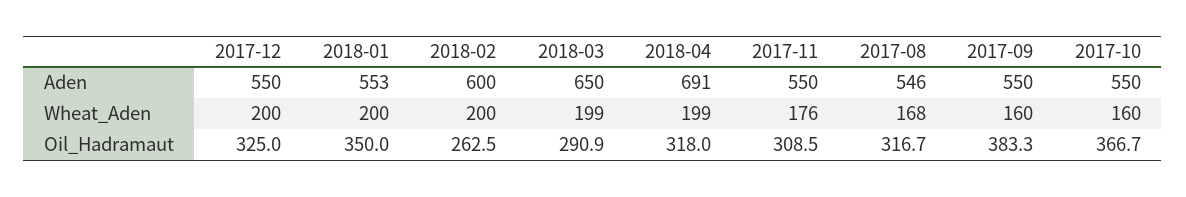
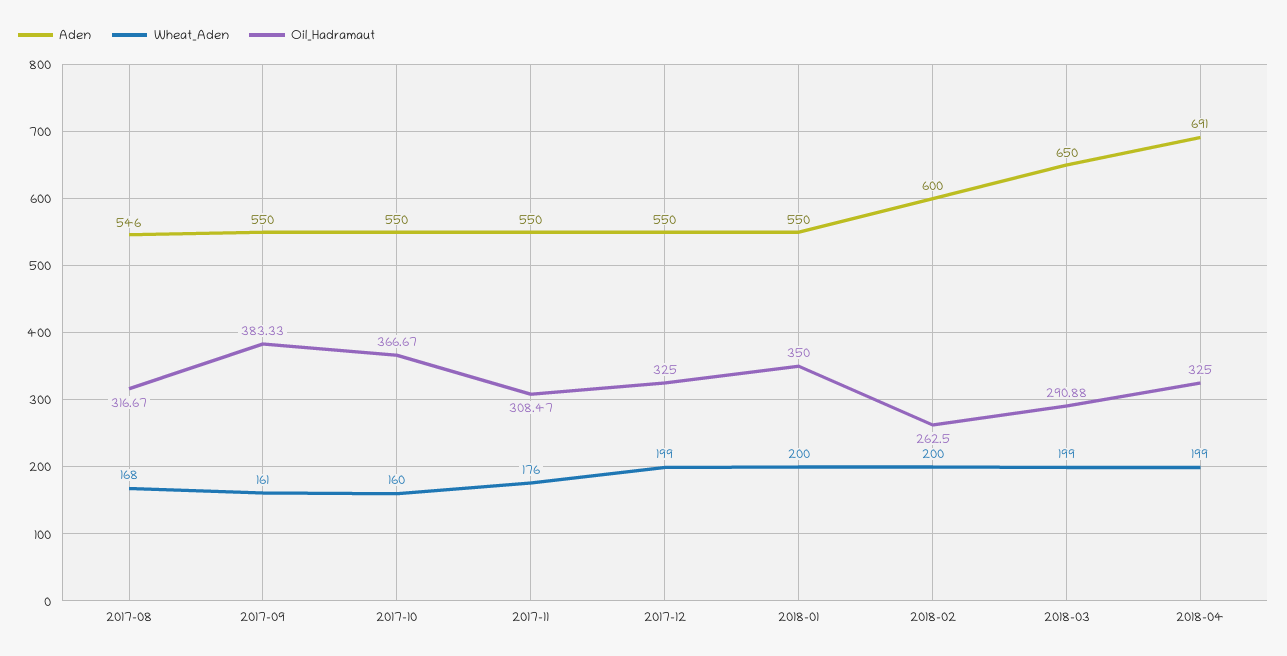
  {
    "Aden": {
      "2017-12": 550,
-     "2018-01": 553,
+     "2018-01": 550,
      "2018-02": 600,
      "2018-03": 650,
      "2018-04": 691,
      "2017-11": 550,
      "2017-08": 546,
      "2017-09": 550,
      "2017-10": 550
    },
    "Wheat_Aden": {
-     "2017-12": 200,
+     "2017-12": 199,
      "2018-01": 200,
      "2018-02": 200,
      "2018-03": 199,
      "2018-04": 199,
      "2017-11": 176,
      "2017-08": 168,
-     "2017-09": 160,
+     "2017-09": 161,
      "2017-10": 160
    },
    "Oil_Hadramaut": {
      "2017-12": 325,
      "2018-01": 350,
      "2018-02": 262.5,
      "2018-03": 290.88,
-     "2018-04": 318,
+     "2018-04": 325,
      "2017-11": 308.47,
      "2017-08": 316.67,
      "2017-09": 383.33,
      "2017-10": 366.67
    }
  }

